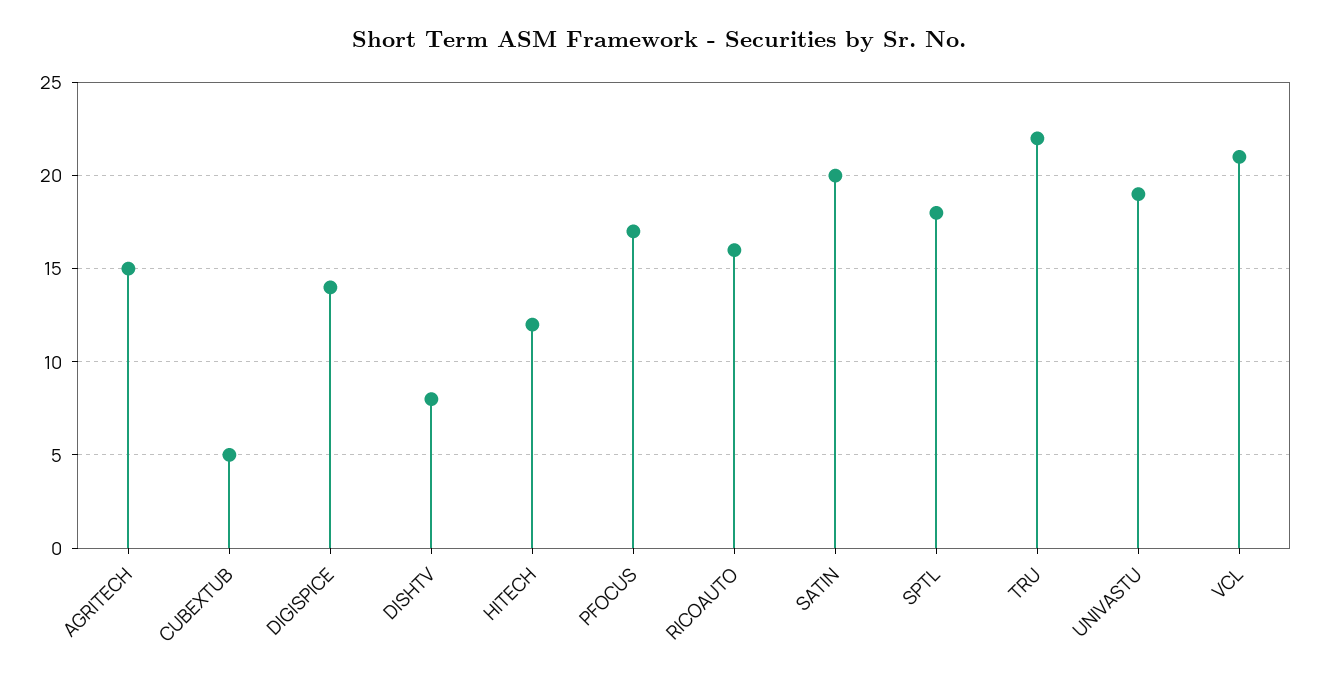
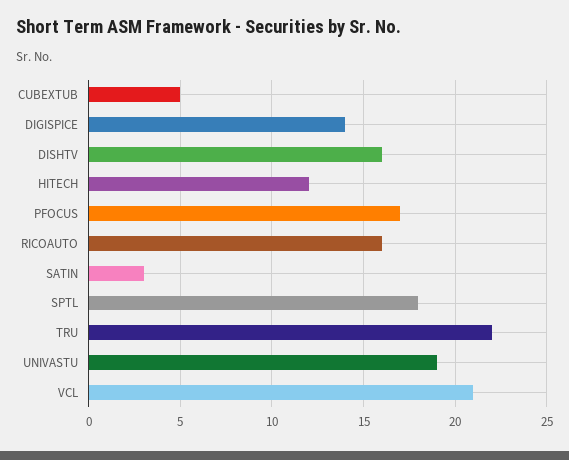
  {
-   "AGRITECH": 15,
    "CUBEXTUB": 5,
    "DIGISPICE": 14,
-   "DISHTV": 8,
+   "DISHTV": 16,
    "HITECH": 12,
    "PFOCUS": 17,
    "RICOAUTO": 16,
-   "SATIN": 20,
+   "SATIN": 3,
    "SPTL": 18,
    "TRU": 22,
    "UNIVASTU": 19,
    "VCL": 21
  }

